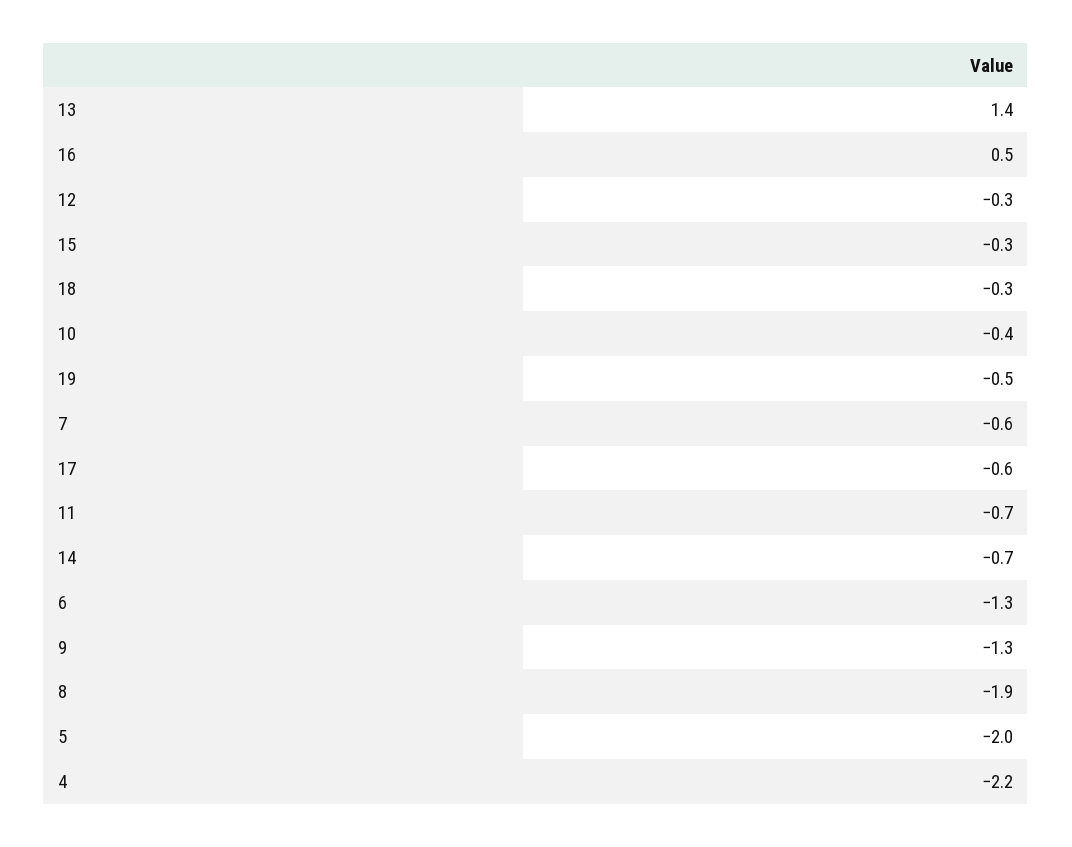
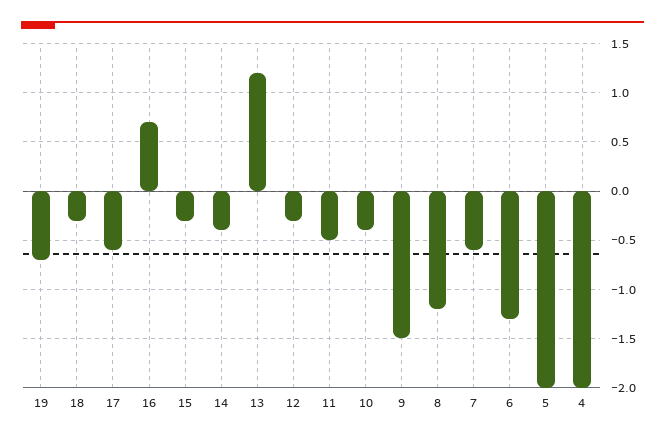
  {
-   "13": 1.4,
+   "13": 1.2,
-   "16": 0.5,
+   "16": 0.7,
    "12": -0.3,
    "15": -0.3,
    "18": -0.3,
    "10": -0.4,
-   "19": -0.5,
+   "19": -0.7,
    "7": -0.6,
    "17": -0.6,
-   "11": -0.7,
+   "11": -0.5,
-   "14": -0.7,
+   "14": -0.4,
    "6": -1.3,
-   "9": -1.3,
+   "9": -1.5,
-   "8": -1.9,
+   "8": -1.2,
    "5": -2,
-   "4": -2.2
+   "4": -2
  }

